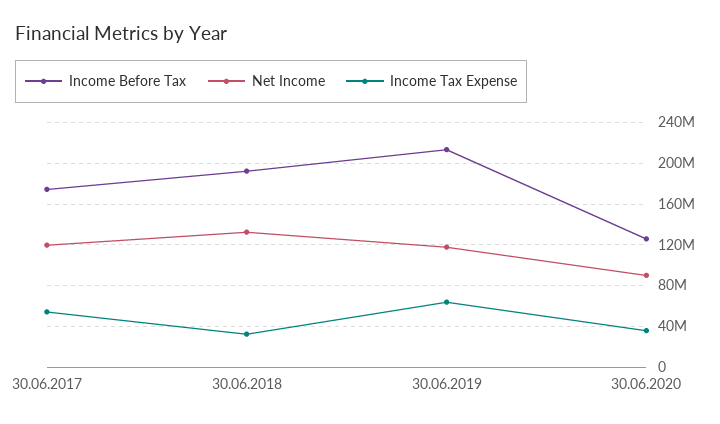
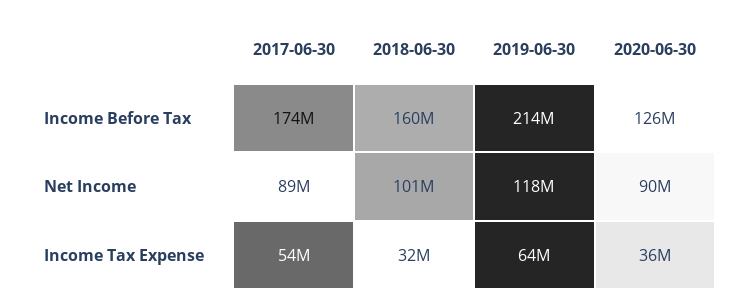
  {
    "Income Before Tax": {
      "30.06.2017": 174000000,
-     "30.06.2018": 190000000,
+     "30.06.2018": 160000000,
      "30.06.2019": 214000000,
      "30.06.2020": 126000000
    },
    "Net Income": {
-     "30.06.2017": 120000000,
+     "30.06.2017": 89000000,
-     "30.06.2018": 130000000,
+     "30.06.2018": 101000000,
      "30.06.2019": 118000000,
      "30.06.2020": 90000000
    },
    "Income Tax Expense": {
      "30.06.2017": 54000000,
      "30.06.2018": 32000000,
      "30.06.2019": 64000000,
      "30.06.2020": 36000000
    }
  }

